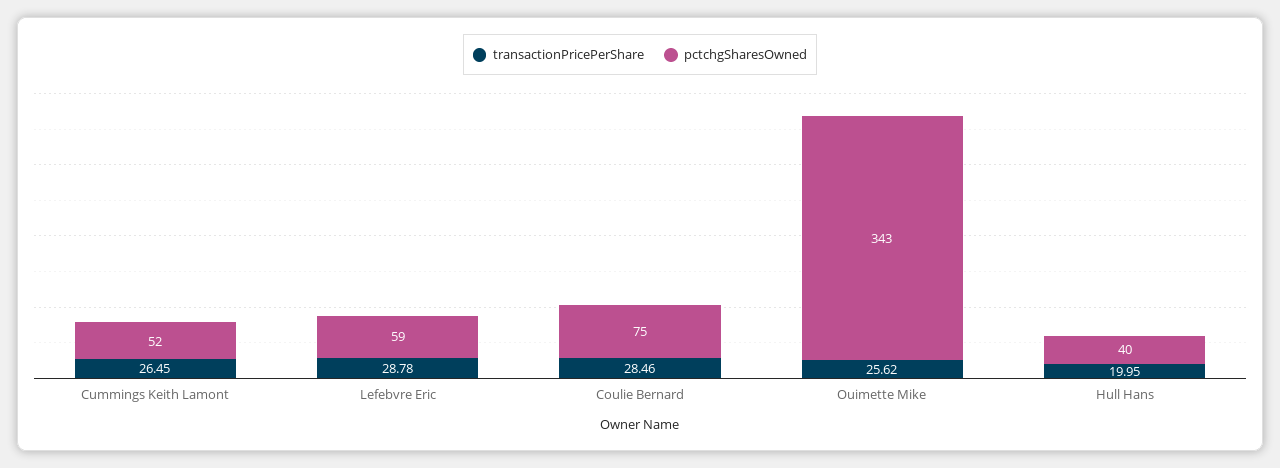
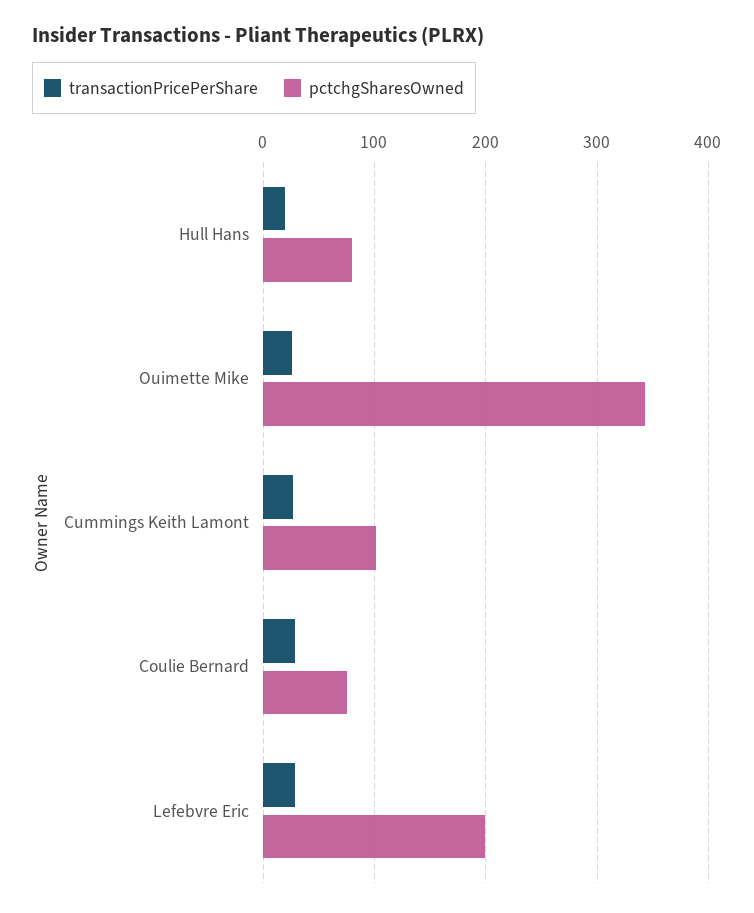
  {
    "transactionPricePerShare": {
      "Cummings Keith Lamont": 26.45,
      "Lefebvre Eric": 28.78,
      "Coulie Bernard": 28.46,
      "Ouimette Mike": 25.62,
      "Hull Hans": 19.95
    },
    "pctchgSharesOwned": {
-     "Cummings Keith Lamont": 52,
+     "Cummings Keith Lamont": 100,
-     "Lefebvre Eric": 59,
+     "Lefebvre Eric": 200,
      "Coulie Bernard": 75,
      "Ouimette Mike": 343,
-     "Hull Hans": 40
+     "Hull Hans": 80
    }
  }

